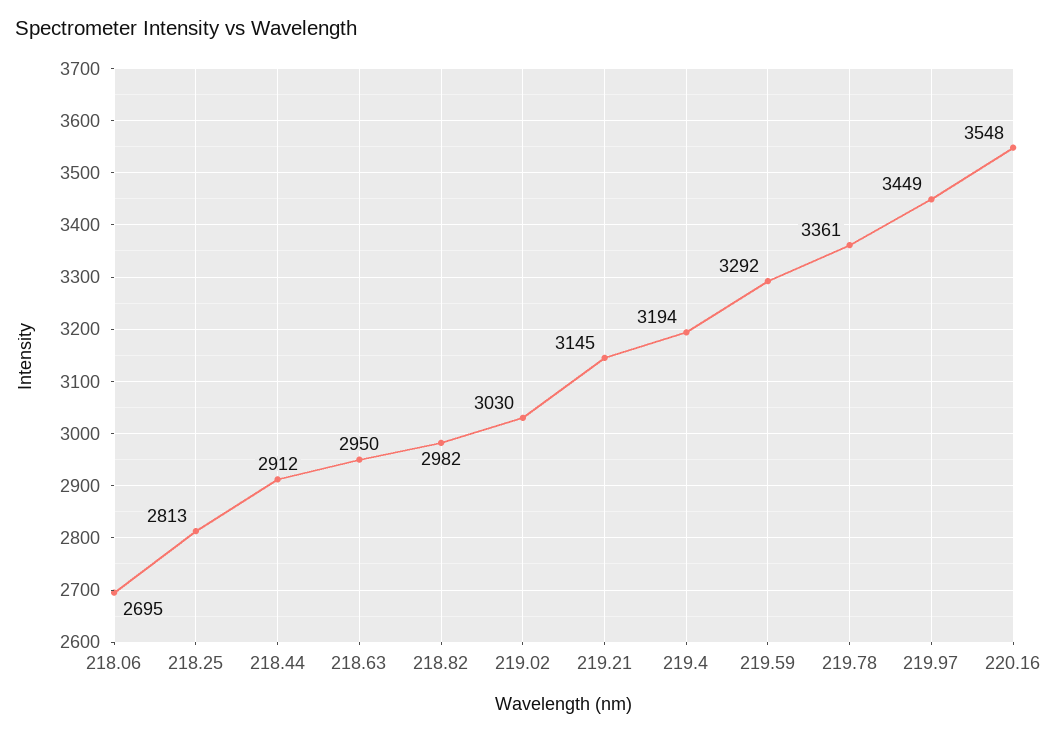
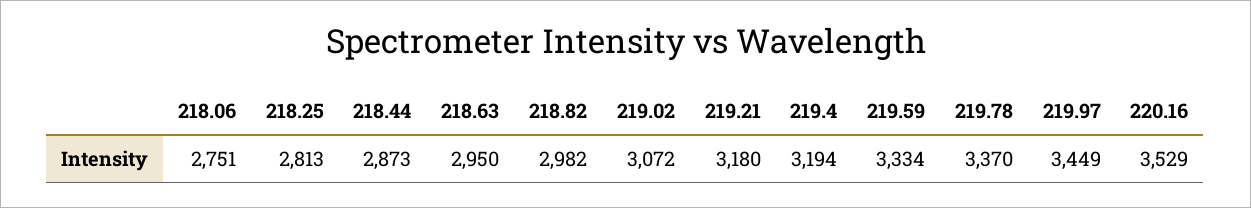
  {
-   "218.06": 2695,
+   "218.06": 2751,
    "218.25": 2813,
-   "218.44": 2912,
+   "218.44": 2873,
    "218.63": 2950,
    "218.82": 2982,
-   "219.02": 3030,
+   "219.02": 3072,
-   "219.21": 3145,
+   "219.21": 3180,
    "219.4": 3194,
-   "219.59": 3292,
+   "219.59": 3334,
-   "219.78": 3361,
+   "219.78": 3370,
    "219.97": 3449,
-   "220.16": 3548
+   "220.16": 3529
  }

